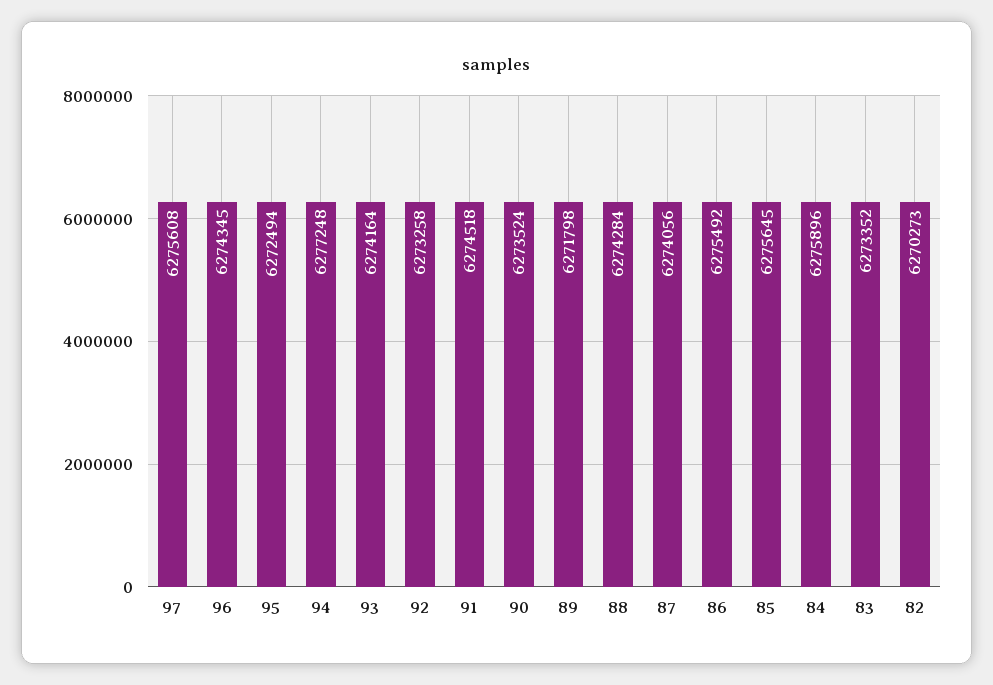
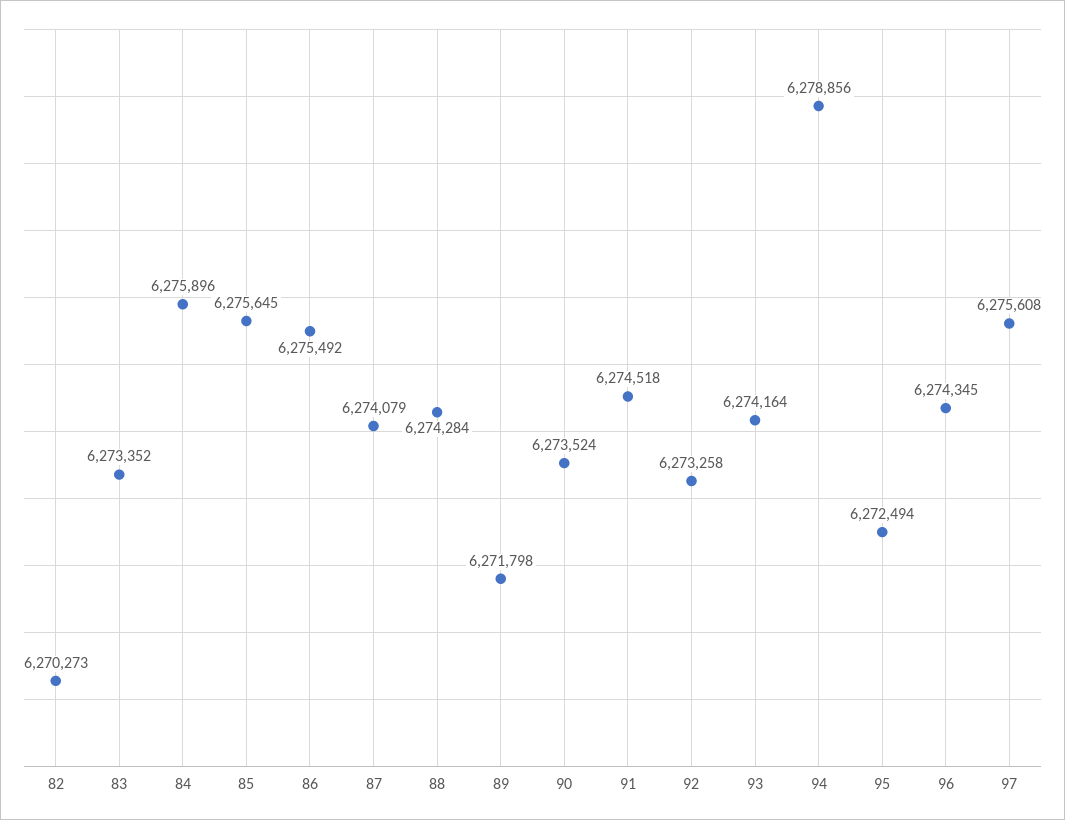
  {
    "97": 6275608,
    "96": 6274345,
    "95": 6272494,
-   "94": 6277248,
+   "94": 6278856,
    "93": 6274164,
    "92": 6273258,
    "91": 6274518,
    "90": 6273524,
    "89": 6271798,
    "88": 6274284,
-   "87": 6274056,
+   "87": 6274079,
    "86": 6275492,
    "85": 6275645,
    "84": 6275896,
    "83": 6273352,
    "82": 6270273
  }

